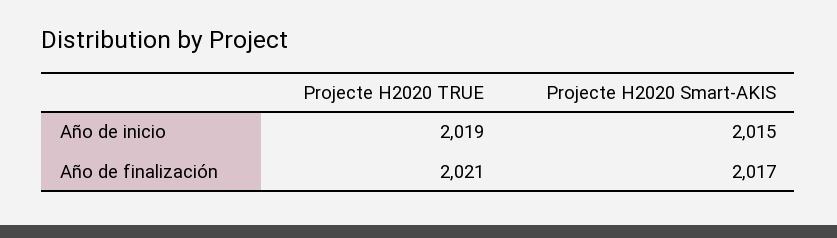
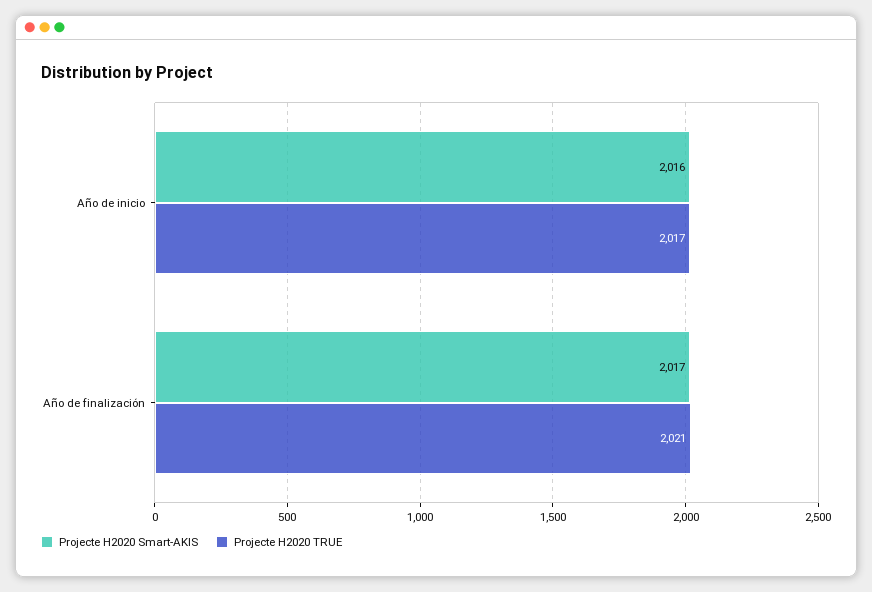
  {
    "Projecte H2020 TRUE": {
-     "Año de inicio": 2019,
+     "Año de inicio": 2017,
      "Año de finalización": 2021
    },
    "Projecte H2020 Smart-AKIS": {
-     "Año de inicio": 2015,
+     "Año de inicio": 2016,
      "Año de finalización": 2017
    }
  }

